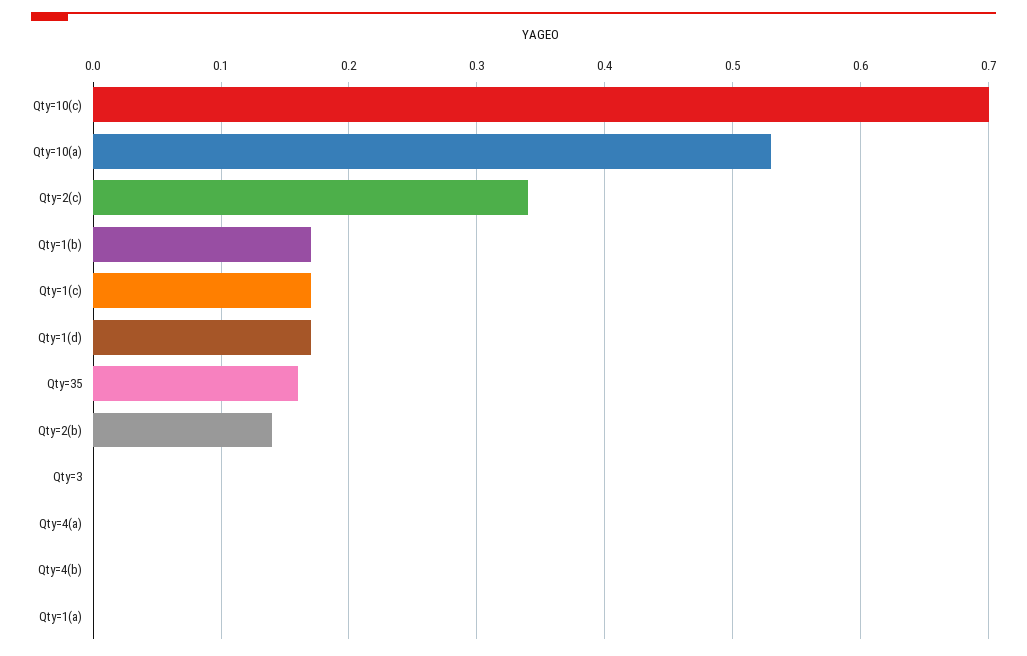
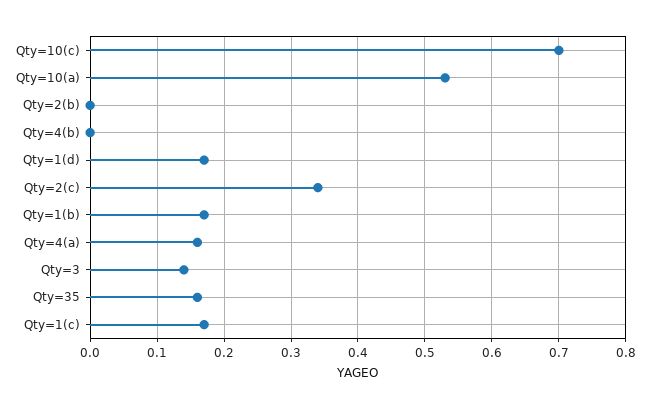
  {
    "Qty=10(c)": 0.7,
    "Qty=10(a)": 0.53,
    "Qty=2(c)": 0.34,
    "Qty=1(b)": 0.17,
    "Qty=1(c)": 0.17,
    "Qty=1(d)": 0.17,
    "Qty=35": 0.16,
-   "Qty=2(b)": 0.14,
+   "Qty=2(b)": 0,
-   "Qty=3": 0,
+   "Qty=3": 0.14,
-   "Qty=4(a)": 0,
+   "Qty=4(a)": 0.16,
-   "Qty=4(b)": 0,
+   "Qty=4(b)": 0
-   "Qty=1(a)": 0
  }

